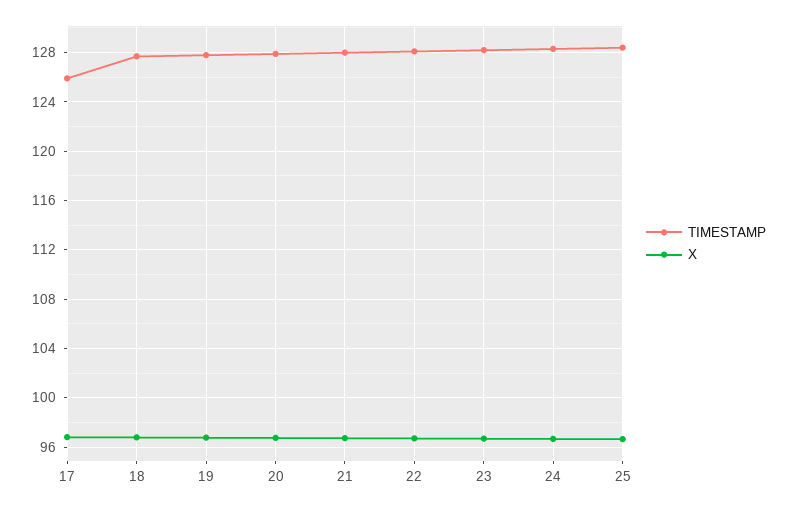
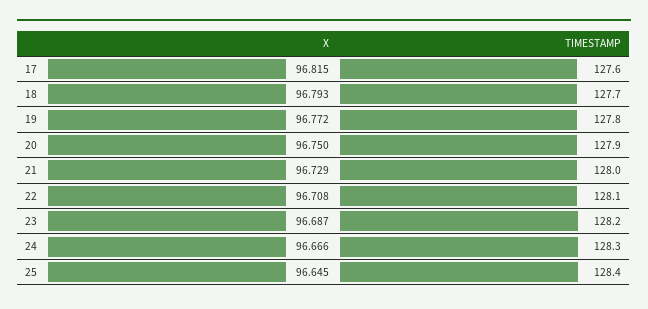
  {
    "TIMESTAMP": {
-     "17": 126,
+     "17": 127.6,
      "18": 127.7,
      "19": 127.8,
      "20": 127.9,
      "21": 128,
      "22": 128.1,
      "23": 128.2,
      "24": 128.3,
      "25": 128.4
    },
    "X": {
      "17": 96.815,
      "18": 96.793,
      "19": 96.772,
      "20": 96.75,
      "21": 96.729,
      "22": 96.708,
      "23": 96.687,
      "24": 96.666,
      "25": 96.645
    }
  }

